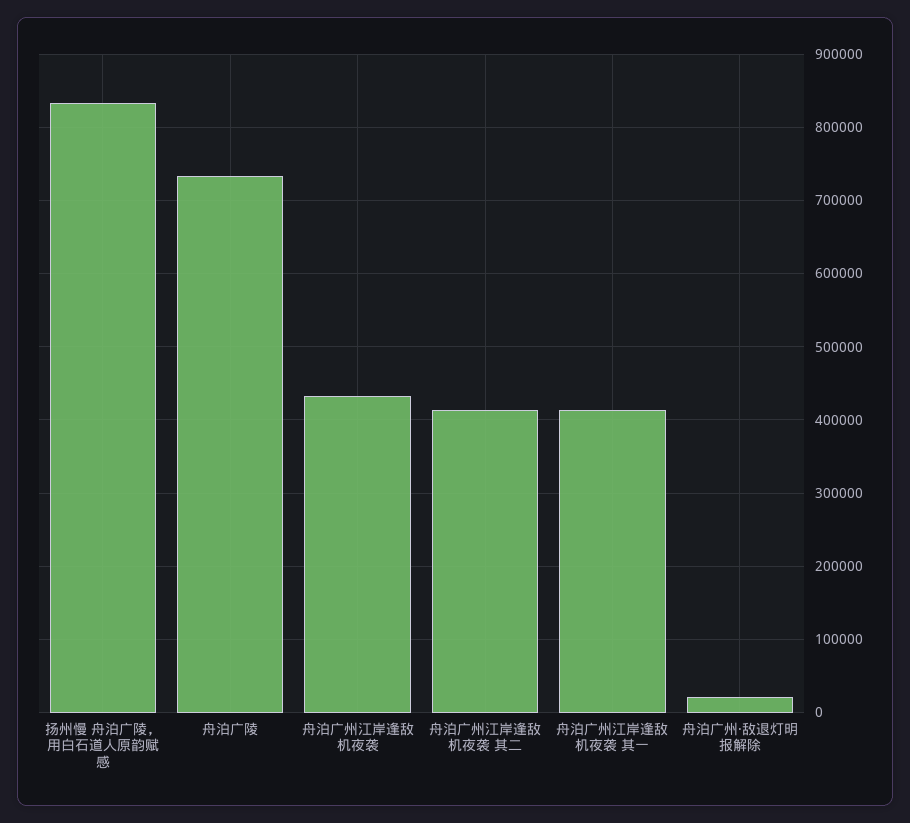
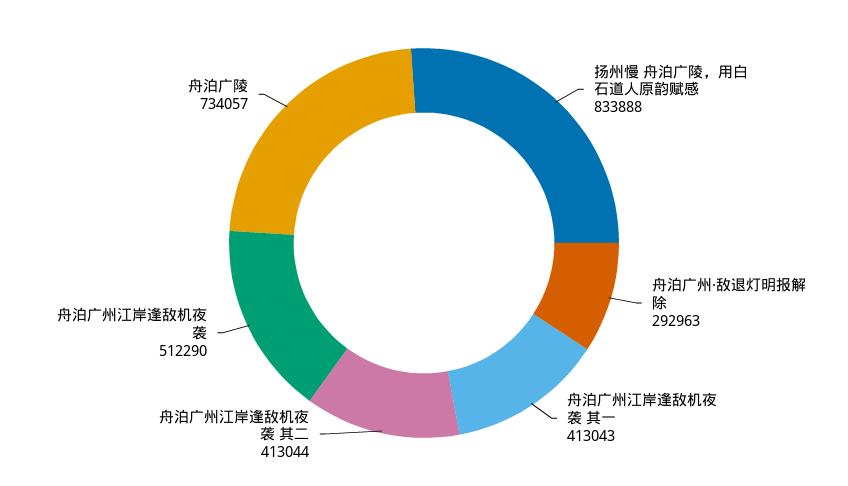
  {
    "扬州慢 舟泊广陵，用白石道人原韵赋感": 833888,
    "舟泊广陵": 734057,
-   "舟泊广州江岸逢敌机夜袭": 430000,
+   "舟泊广州江岸逢敌机夜袭": 512290,
    "舟泊广州江岸逢敌机夜袭 其二": 413044,
    "舟泊广州江岸逢敌机夜袭 其一": 413043,
-   "舟泊广州·敌退灯明报解除": 20000
+   "舟泊广州·敌退灯明报解除": 292963
  }

